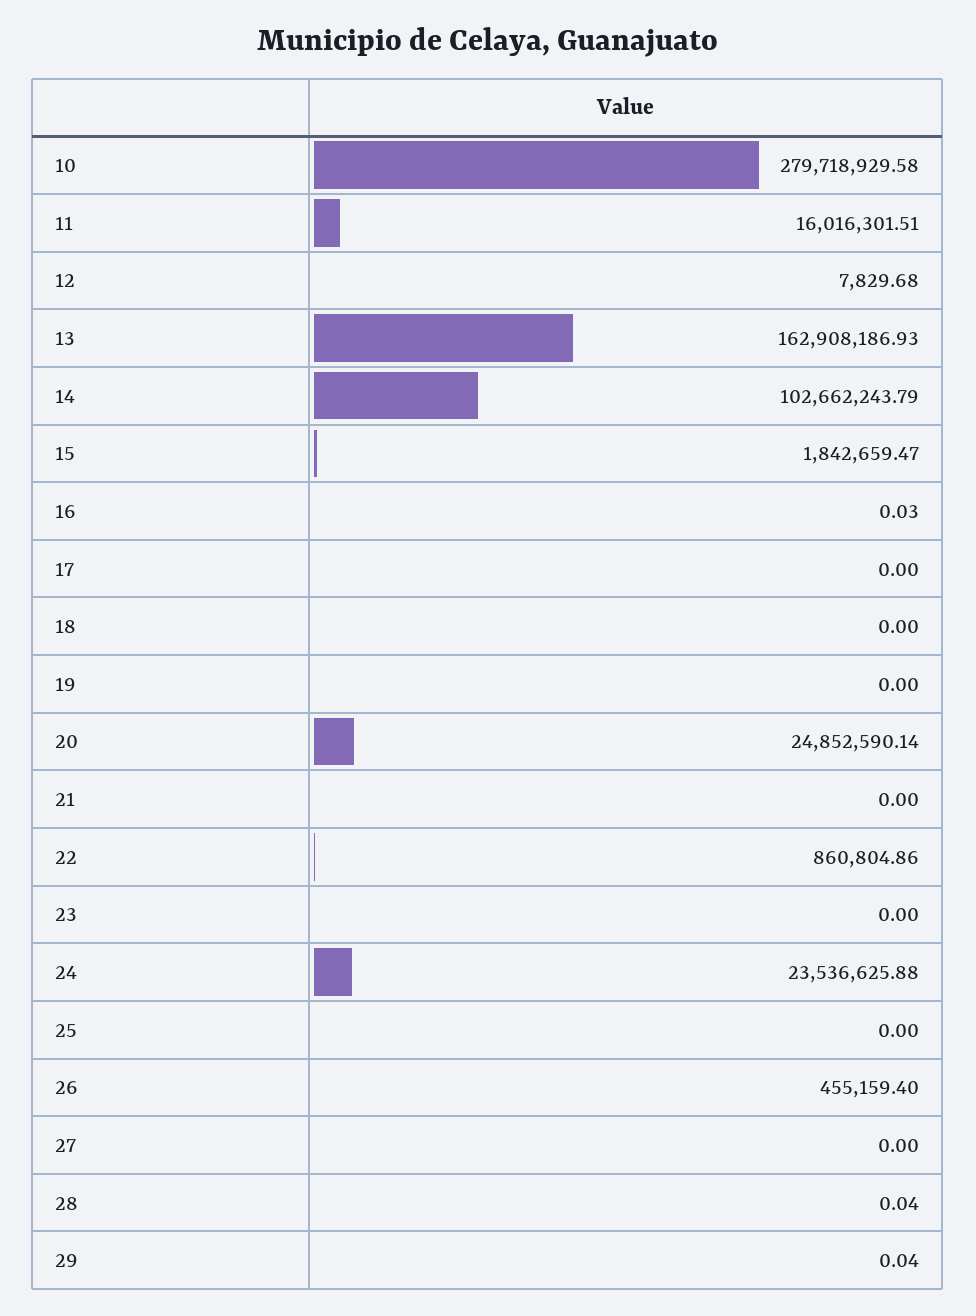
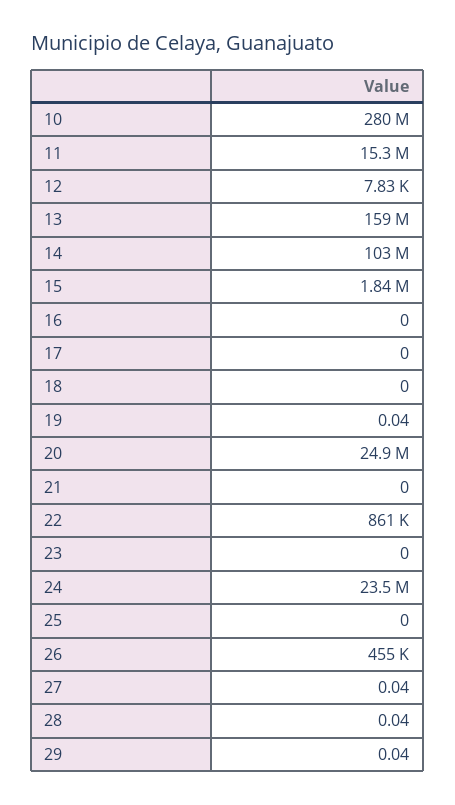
  {
    "10": 279718929.58,
-   "11": 16016301.51,
+   "11": 15300000,
    "12": 7829.68,
-   "13": 162908186.93,
+   "13": 159000000,
    "14": 102662243.79,
    "15": 1842659.47,
-   "16": 0.03,
+   "16": 0,
    "17": 0,
    "18": 0,
-   "19": 0,
+   "19": 0.04,
    "20": 24852590.14,
    "21": 0,
    "22": 860804.86,
    "23": 0,
    "24": 23536625.88,
    "25": 0,
    "26": 455159.4,
-   "27": 0,
+   "27": 0.04,
    "28": 0.04,
    "29": 0.04
  }

